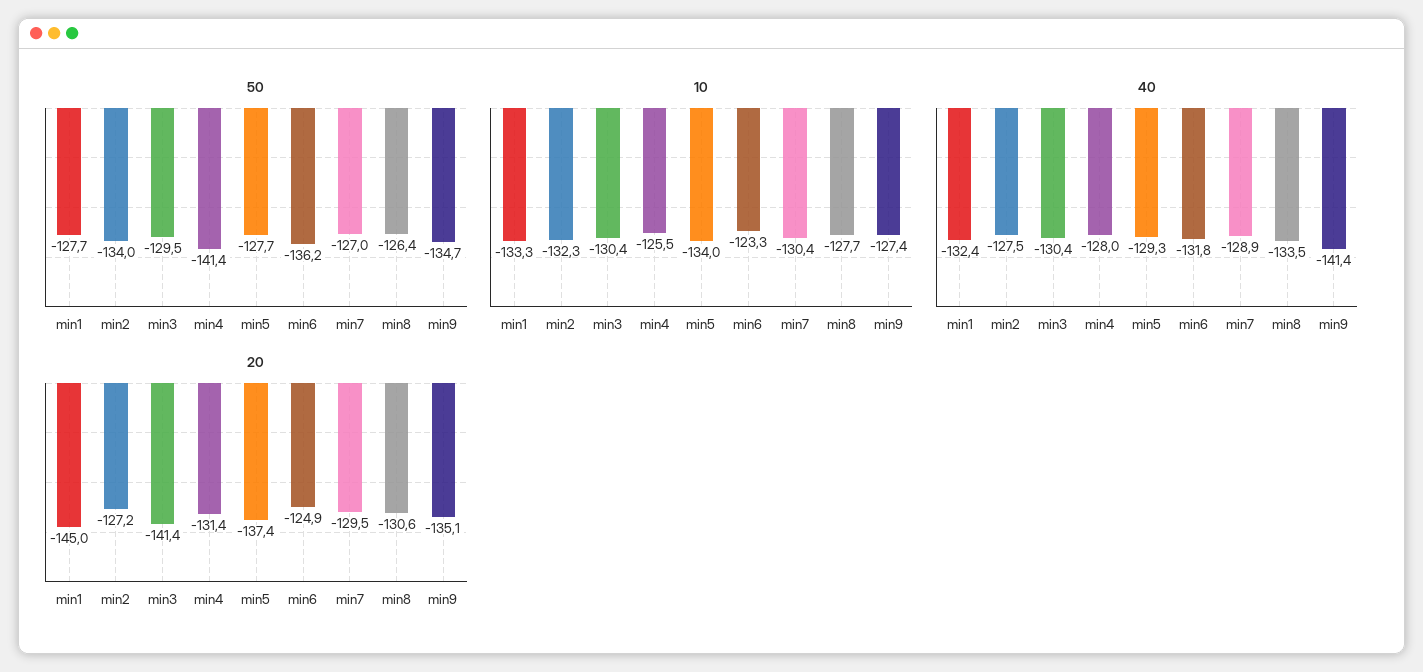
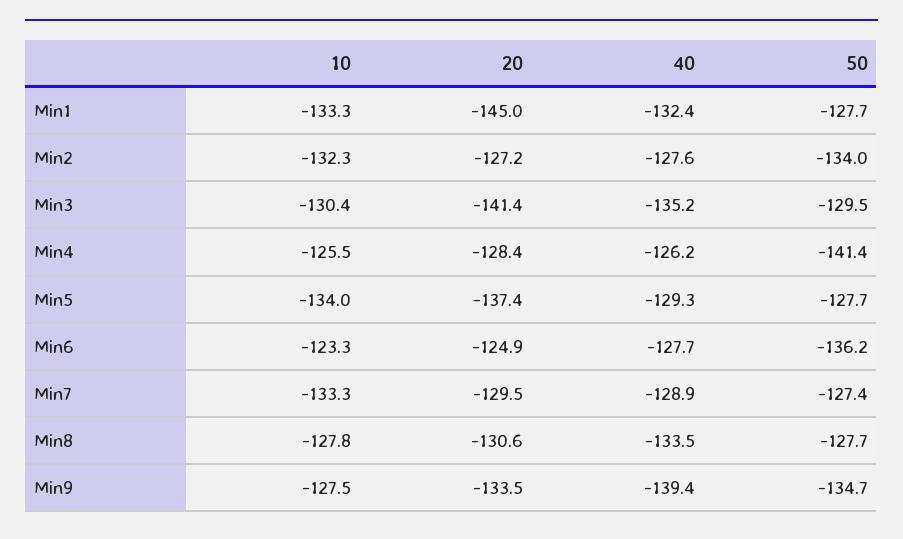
  {
    "50": {
      "min1": -127.7,
      "min2": -134,
      "min3": -129.5,
      "min4": -141.4,
      "min5": -127.7,
      "min6": -136.2,
-     "min7": -127,
+     "min7": -127.4,
-     "min8": -126.4,
+     "min8": -127.7,
      "min9": -134.7
    },
    "10": {
      "min1": -133.3,
      "min2": -132.3,
      "min3": -130.4,
      "min4": -125.5,
      "min5": -134,
      "min6": -123.3,
-     "min7": -130.4,
+     "min7": -133.3,
-     "min8": -127.7,
+     "min8": -127.8,
-     "min9": -127.4
+     "min9": -127.5
    },
    "40": {
      "min1": -132.4,
-     "min2": -127.5,
+     "min2": -127.6,
-     "min3": -130.4,
+     "min3": -135.2,
-     "min4": -128,
+     "min4": -126.2,
      "min5": -129.3,
-     "min6": -131.8,
+     "min6": -127.7,
      "min7": -128.9,
      "min8": -133.5,
-     "min9": -141.4
+     "min9": -139.4
    },
    "20": {
      "min1": -145,
      "min2": -127.2,
      "min3": -141.4,
-     "min4": -131.4,
+     "min4": -128.4,
      "min5": -137.4,
      "min6": -124.9,
      "min7": -129.5,
      "min8": -130.6,
-     "min9": -135.1
+     "min9": -133.5
    }
  }

